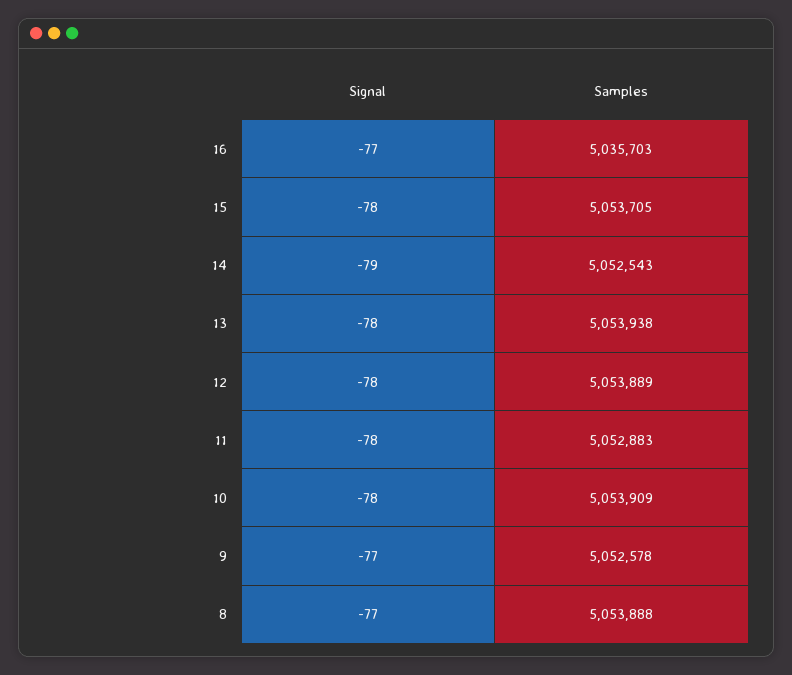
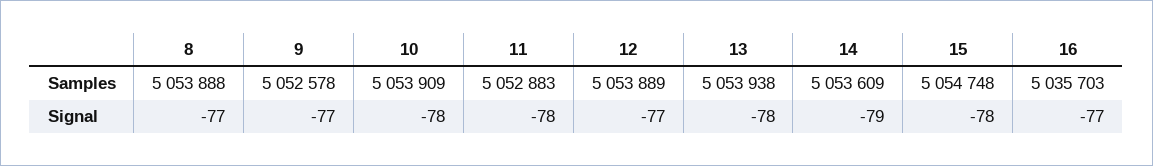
  {
    "Signal": {
      "16": -77,
      "15": -78,
      "14": -79,
      "13": -78,
-     "12": -78,
+     "12": -77,
      "11": -78,
      "10": -78,
      "9": -77,
      "8": -77
    },
    "Samples": {
      "16": 5035703,
-     "15": 5053705,
+     "15": 5054748,
-     "14": 5052543,
+     "14": 5053609,
      "13": 5053938,
      "12": 5053889,
      "11": 5052883,
      "10": 5053909,
      "9": 5052578,
      "8": 5053888
    }
  }

